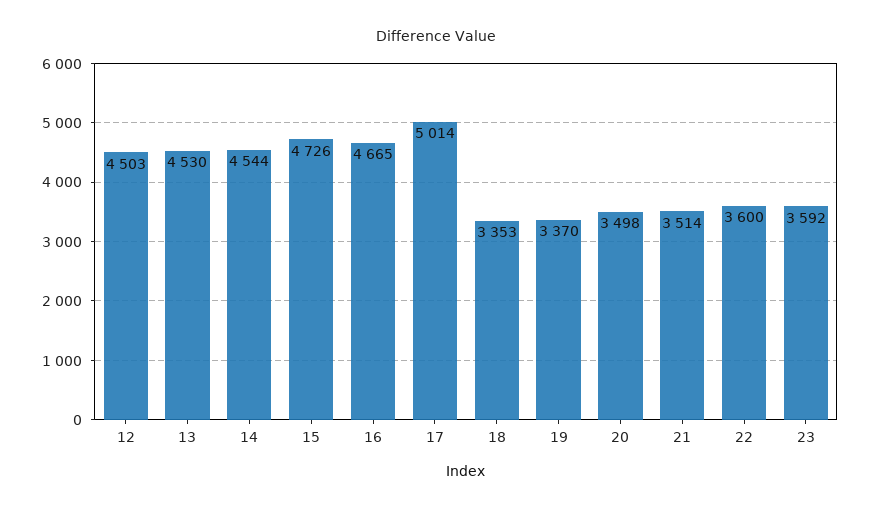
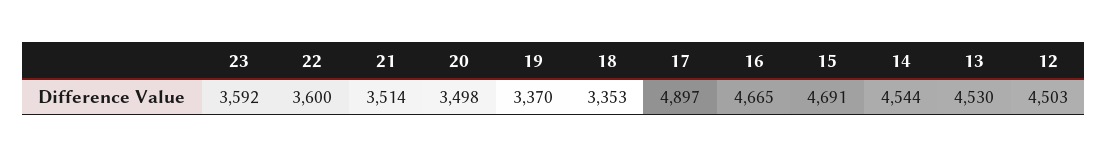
  {
    "12": 4503,
    "13": 4530,
    "14": 4544,
-   "15": 4726,
+   "15": 4691,
    "16": 4665,
-   "17": 5014,
+   "17": 4897,
    "18": 3353,
    "19": 3370,
    "20": 3498,
    "21": 3514,
    "22": 3600,
    "23": 3592
  }

